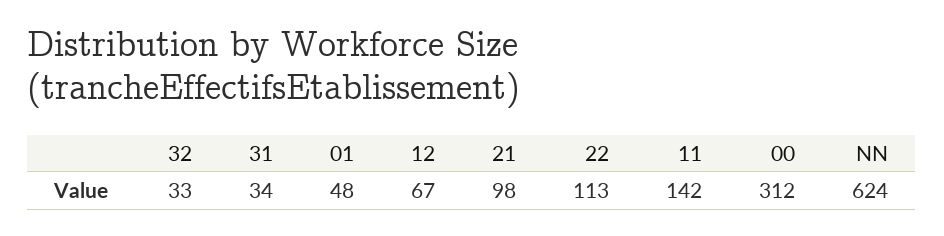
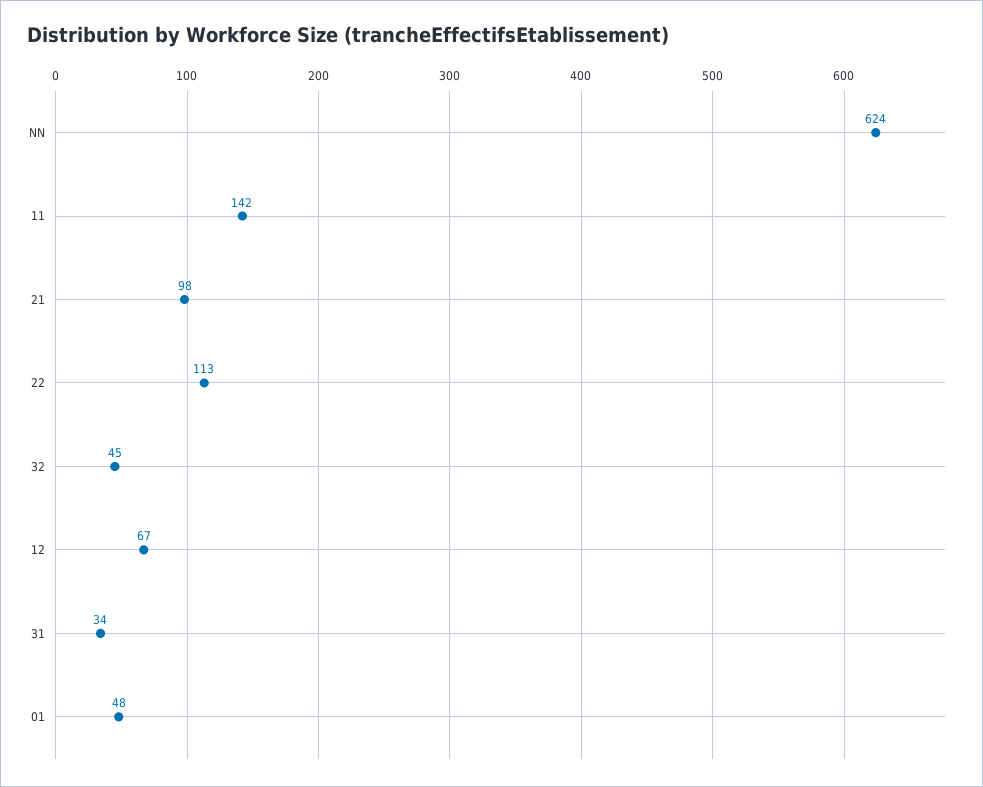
  {
-   "32": 33,
+   "32": 45,
    "31": 34,
    "01": 48,
    "12": 67,
    "21": 98,
    "22": 113,
    "11": 142,
-   "00": 312,
    "NN": 624
  }

